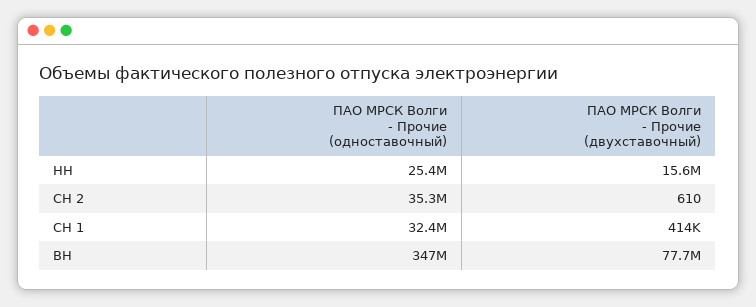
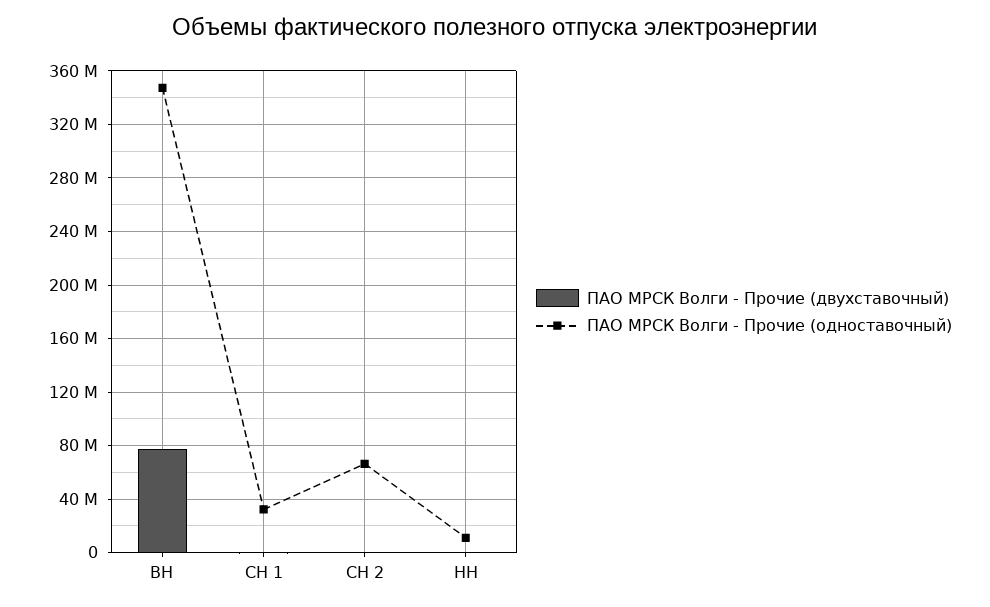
  {
    "ПАО МРСК Волги - Прочие (одноставочный)": {
-     "НН": 25400000,
+     "НН": 10000000,
-     "СН 2": 35300000,
+     "СН 2": 65000000,
      "СН 1": 32400000,
      "ВН": 347000000
    },
    "ПАО МРСК Волги - Прочие (двухставочный)": {
-     "НН": 15600000,
+     "НН": 0,
      "СН 2": 610,
      "СН 1": 414000,
      "ВН": 77700000
    }
  }

